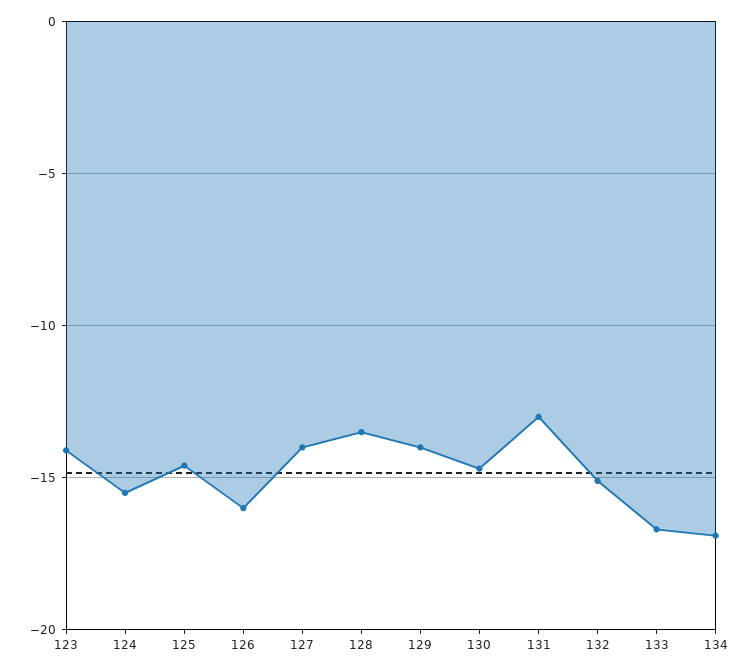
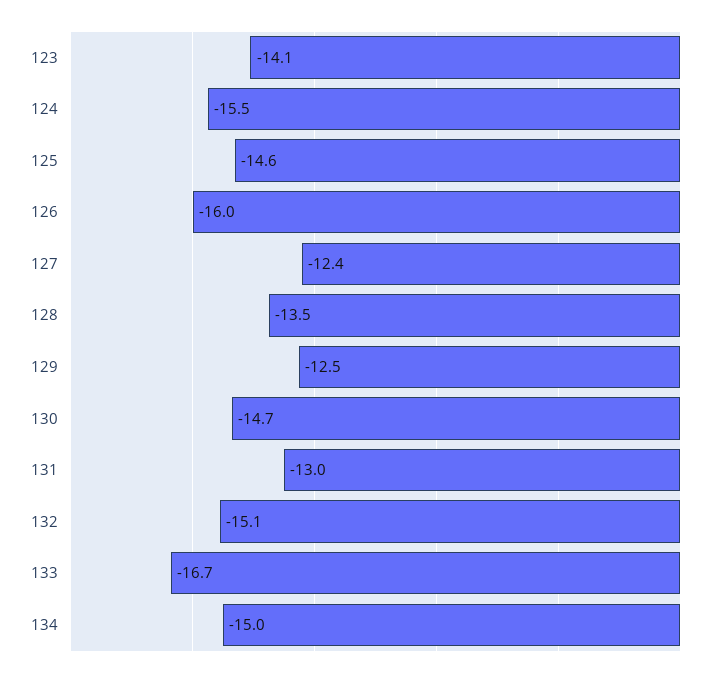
  {
    "123": -14.1,
    "124": -15.5,
    "125": -14.6,
    "126": -16,
-   "127": -14,
+   "127": -12.4,
    "128": -13.5,
-   "129": -14,
+   "129": -12.5,
    "130": -14.7,
    "131": -13,
    "132": -15.1,
    "133": -16.7,
-   "134": -17
+   "134": -15
  }

